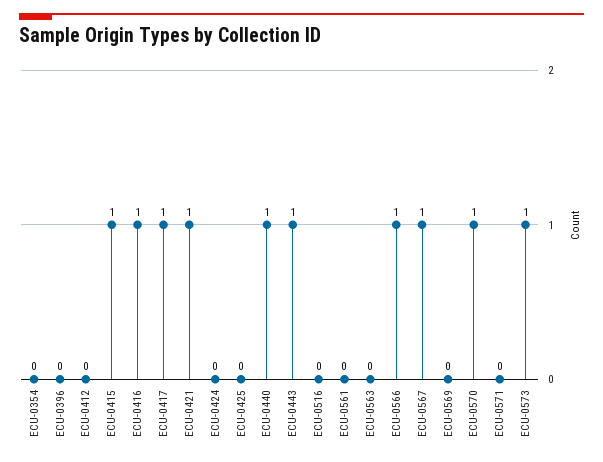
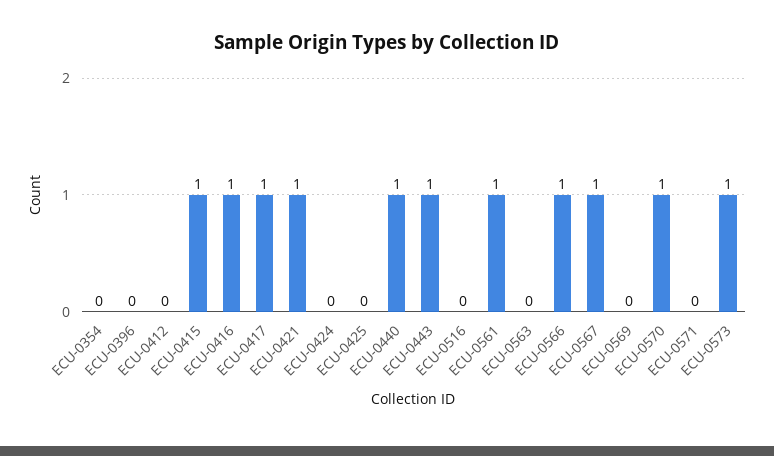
  {
    "ECU-0354": 0,
    "ECU-0396": 0,
    "ECU-0412": 0,
    "ECU-0415": 1,
    "ECU-0416": 1,
    "ECU-0417": 1,
    "ECU-0421": 1,
    "ECU-0424": 0,
    "ECU-0425": 0,
    "ECU-0440": 1,
    "ECU-0443": 1,
    "ECU-0516": 0,
-   "ECU-0561": 0,
+   "ECU-0561": 1,
    "ECU-0563": 0,
    "ECU-0566": 1,
    "ECU-0567": 1,
    "ECU-0569": 0,
    "ECU-0570": 1,
    "ECU-0571": 0,
    "ECU-0573": 1
  }

